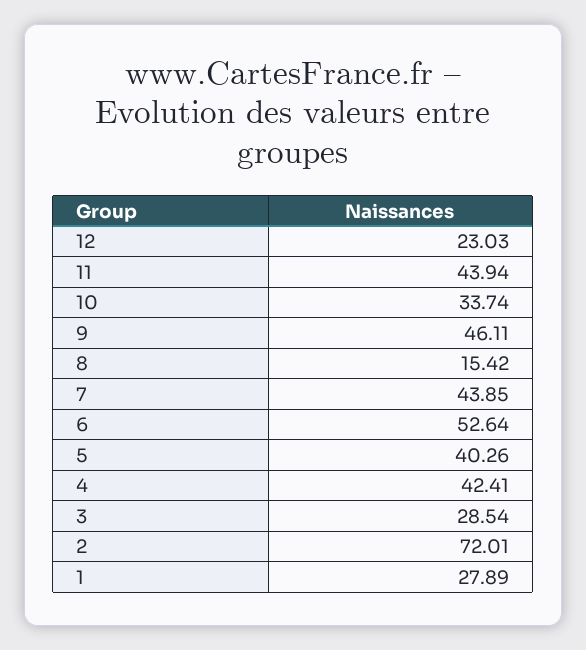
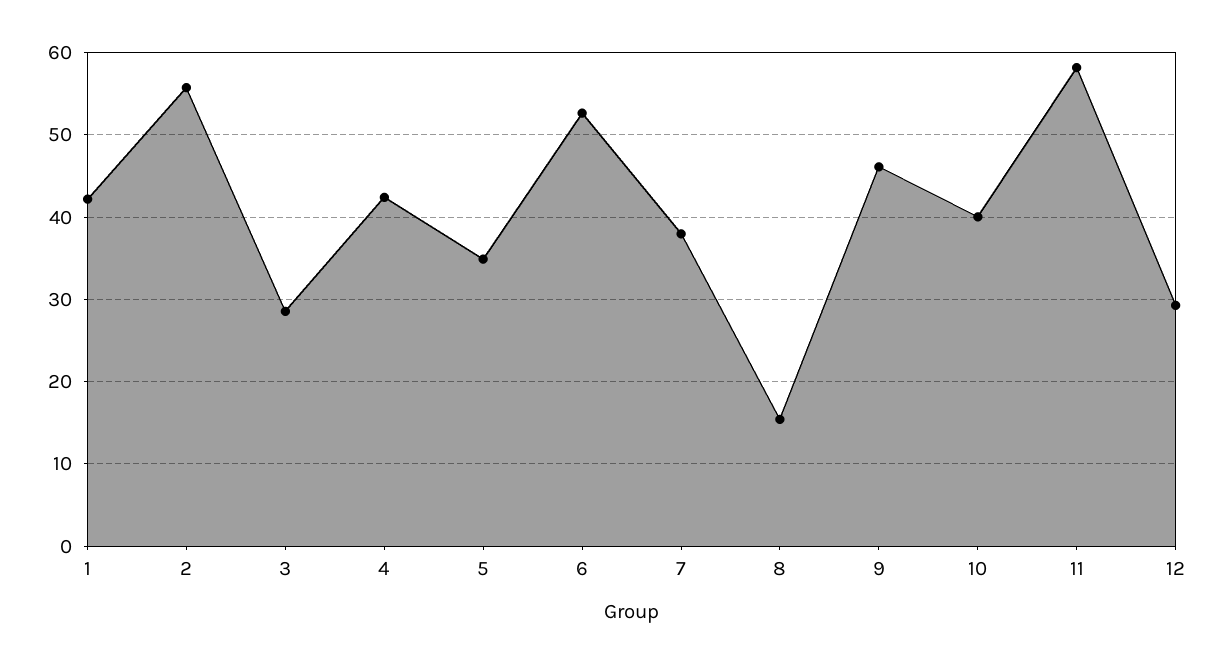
  {
-   "12": 23.03,
+   "12": 29,
-   "11": 43.94,
+   "11": 58,
-   "10": 33.74,
+   "10": 40,
    "9": 46.11,
    "8": 15.42,
-   "7": 43.85,
+   "7": 38,
    "6": 52.64,
-   "5": 40.26,
+   "5": 35,
    "4": 42.41,
    "3": 28.54,
-   "2": 72.01,
+   "2": 56,
-   "1": 27.89
+   "1": 42
  }

